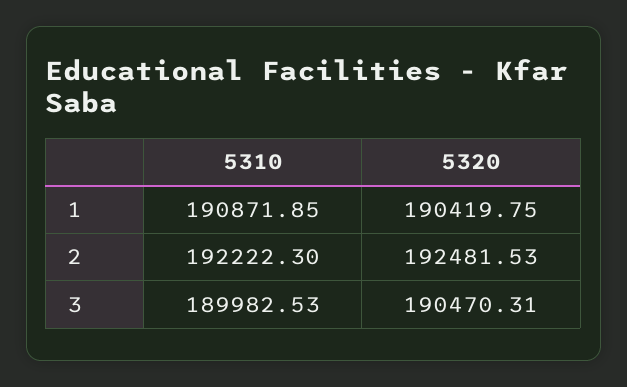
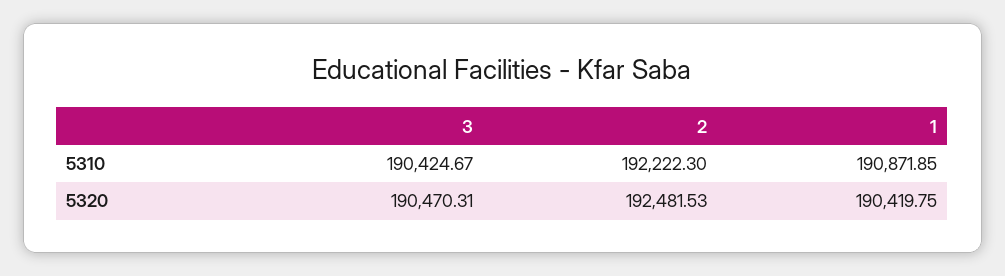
  {
    "5310": {
      "1": 190871.85,
      "2": 192222.3,
-     "3": 189982.53
+     "3": 190424.67
    },
    "5320": {
      "1": 190419.75,
      "2": 192481.53,
      "3": 190470.31
    }
  }

